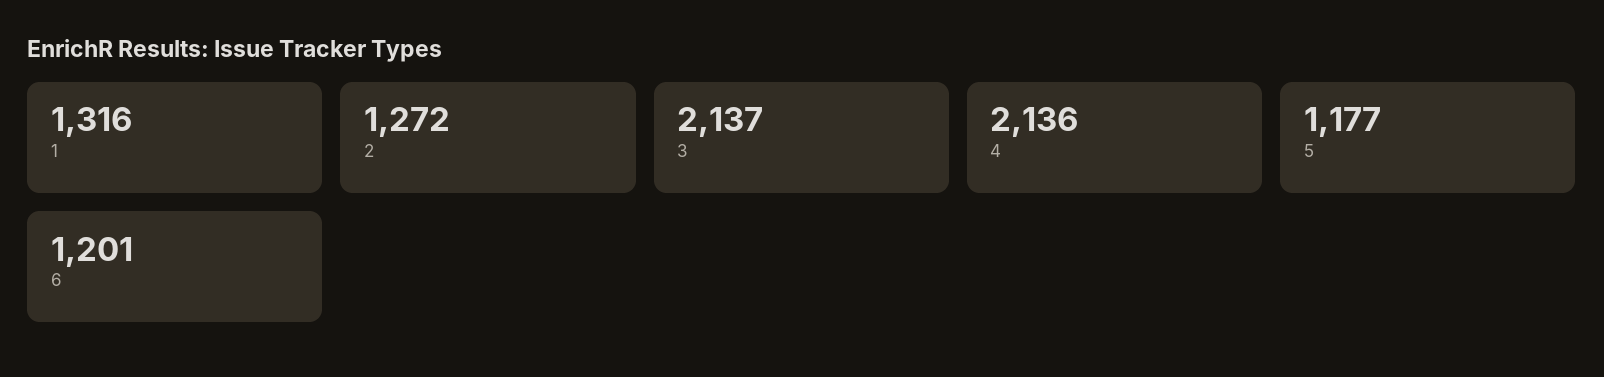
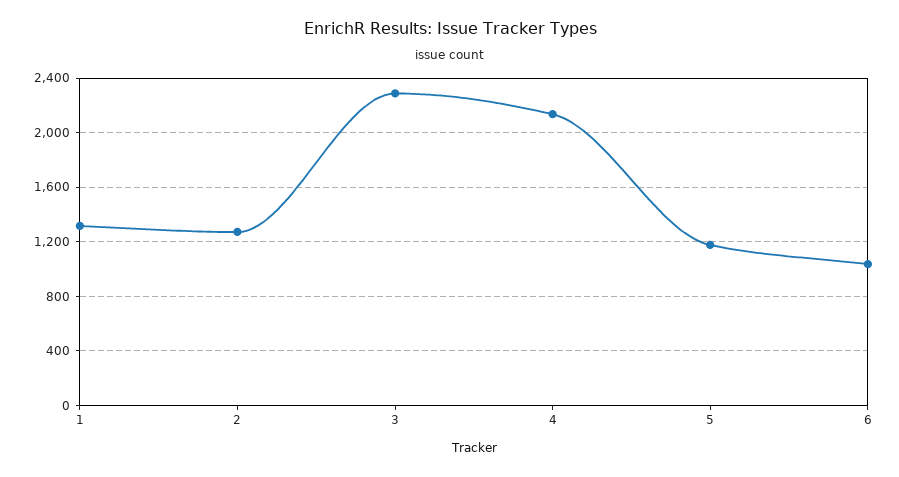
  {
    "1": 1316,
    "2": 1272,
-   "3": 2137,
+   "3": 2300,
    "4": 2136,
    "5": 1177,
-   "6": 1201
+   "6": 1050
  }

